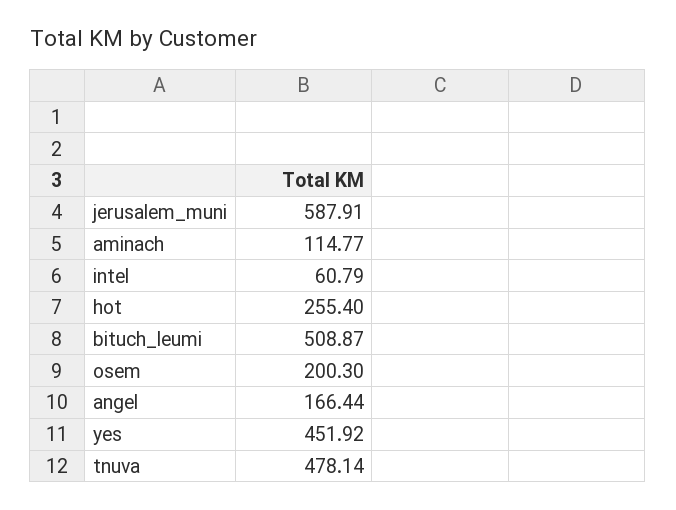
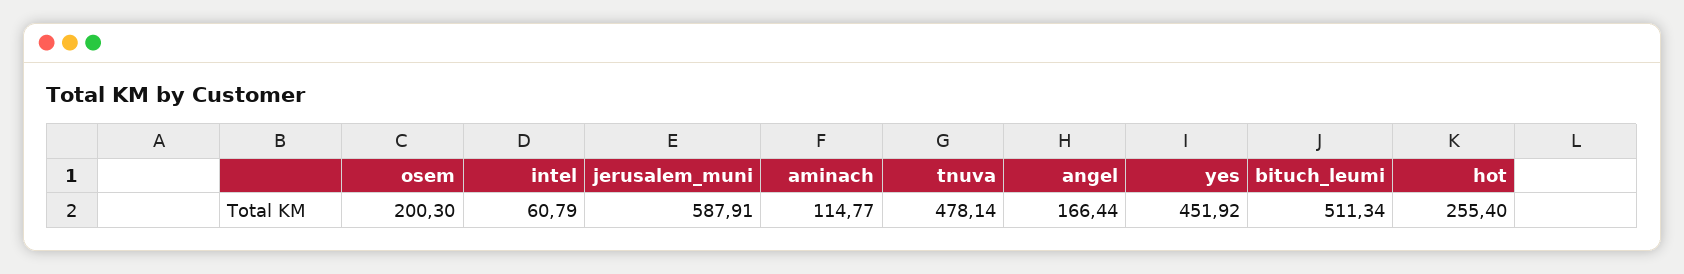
  {
    "jerusalem_muni": 587.91,
    "aminach": 114.77,
    "intel": 60.79,
    "hot": 255.4,
-   "bituch_leumi": 508.87,
+   "bituch_leumi": 511.34,
    "osem": 200.3,
    "angel": 166.44,
    "yes": 451.92,
    "tnuva": 478.14
  }

